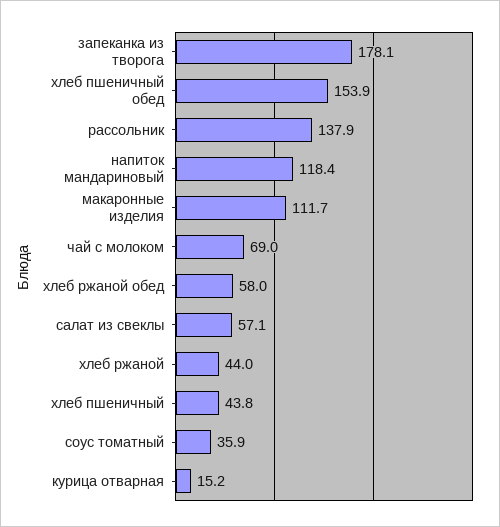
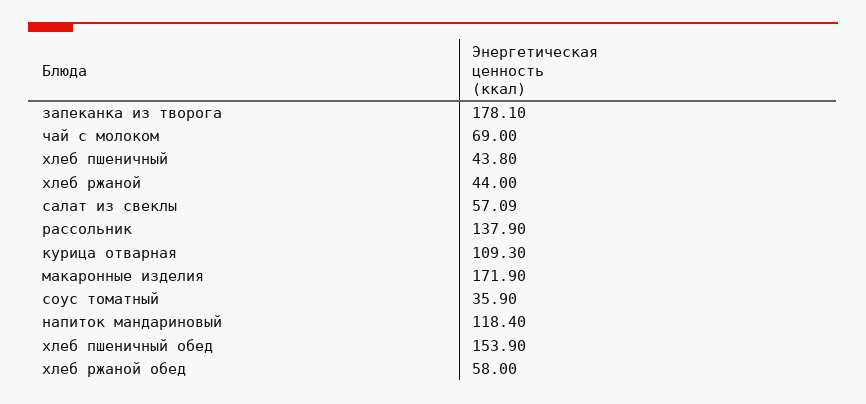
  {
    "запеканка из творога": 178.1,
    "хлеб пшеничный обед": 153.9,
    "рассольник": 137.9,
    "напиток мандариновый": 118.4,
-   "макаронные изделия": 111.7,
+   "макаронные изделия": 171.9,
    "чай с молоком": 69,
    "хлеб ржаной обед": 58,
    "салат из свеклы": 57.09,
    "хлеб ржаной": 44,
    "хлеб пшеничный": 43.8,
    "соус томатный": 35.9,
-   "курица отварная": 15.2
+   "курица отварная": 109.3
  }

